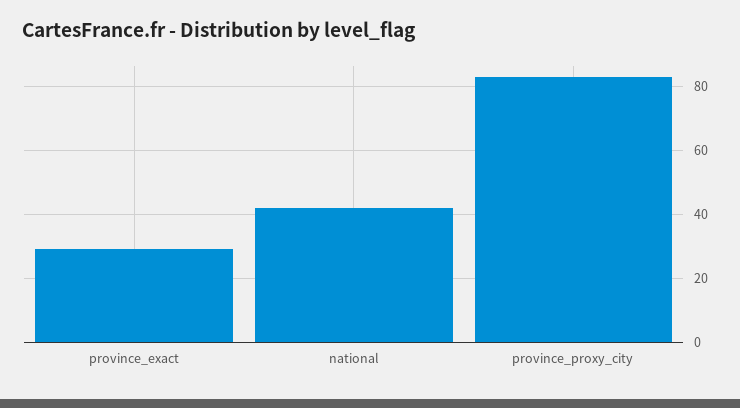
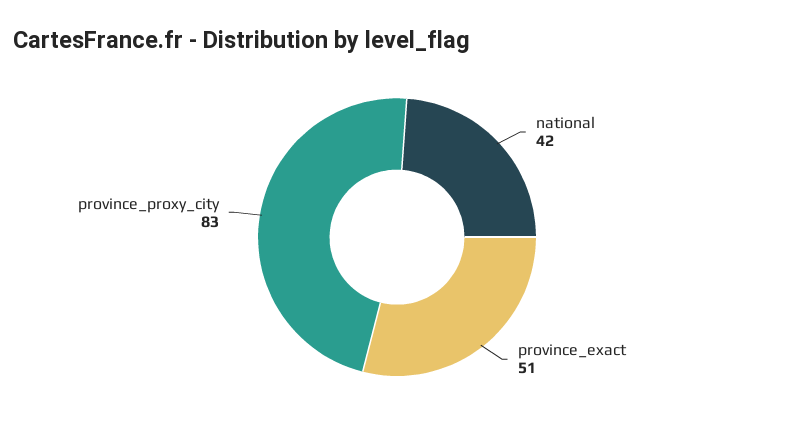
  {
-   "province_exact": 30,
+   "province_exact": 51,
    "national": 42,
    "province_proxy_city": 83
  }

